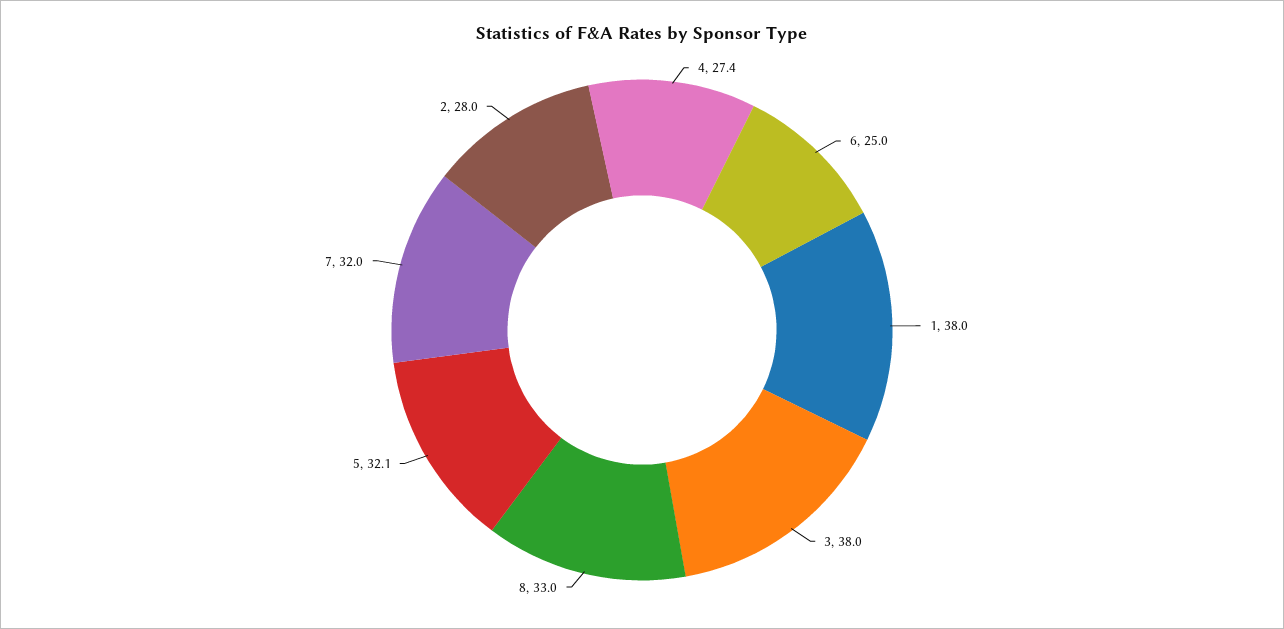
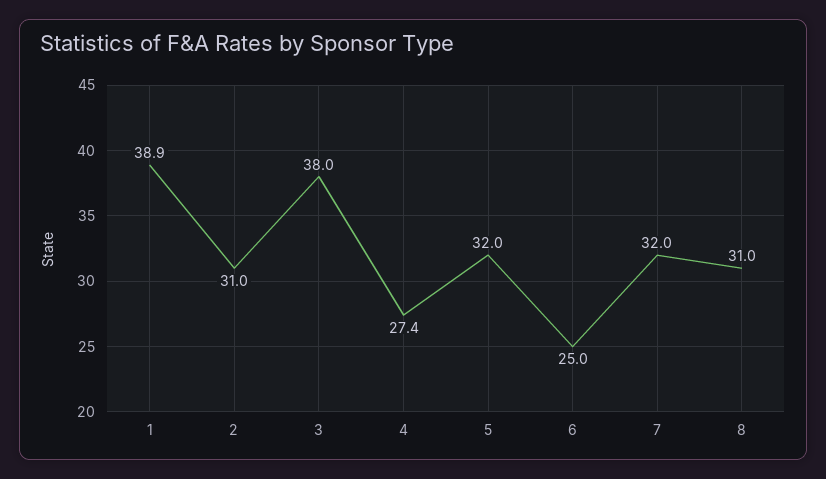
  {
    "4": 27.4,
    "6": 25,
-   "1": 38,
+   "1": 38.9,
    "3": 38,
-   "8": 33,
+   "8": 31,
-   "5": 32.1,
+   "5": 32,
    "7": 32,
-   "2": 28
+   "2": 31
  }

